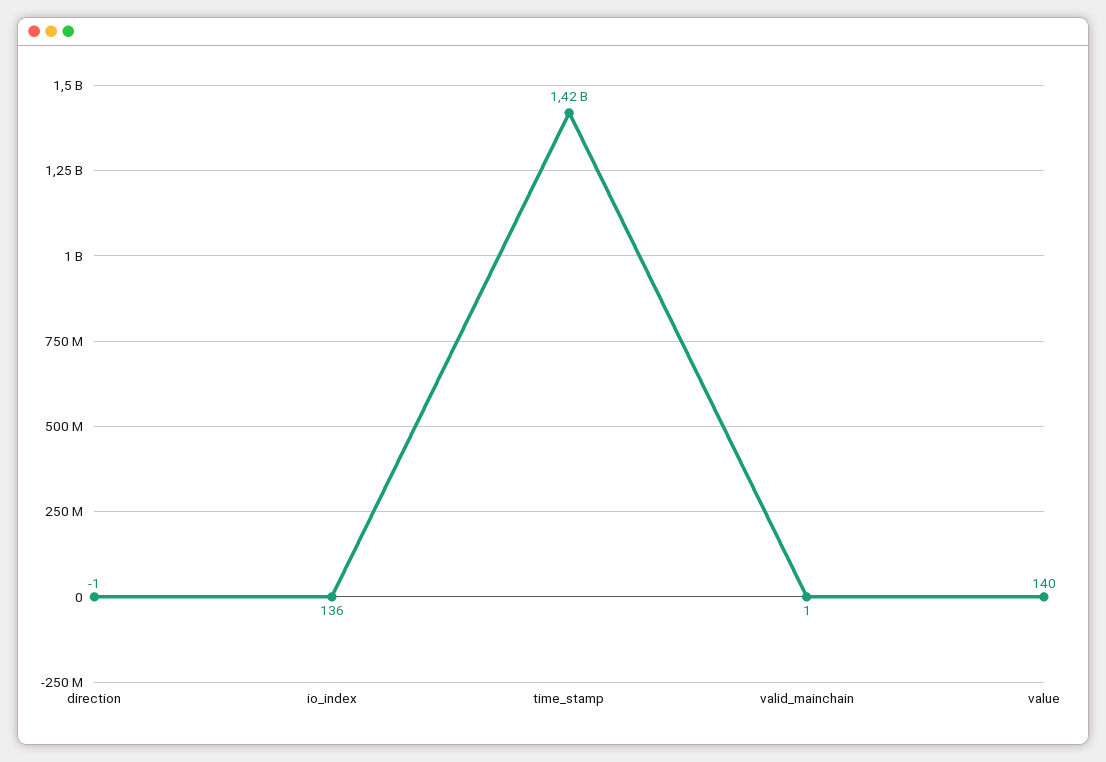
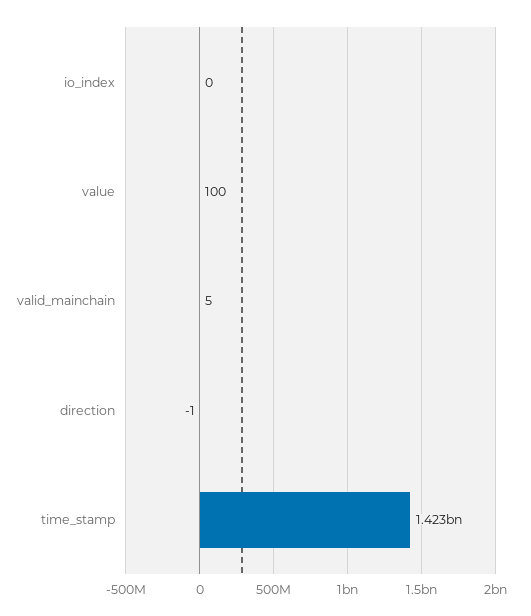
  {
    "direction": -1,
-   "io_index": 136,
+   "io_index": 0,
    "time_stamp": 1423000000,
-   "valid_mainchain": 1,
+   "valid_mainchain": 5,
-   "value": 140
+   "value": 100
  }

